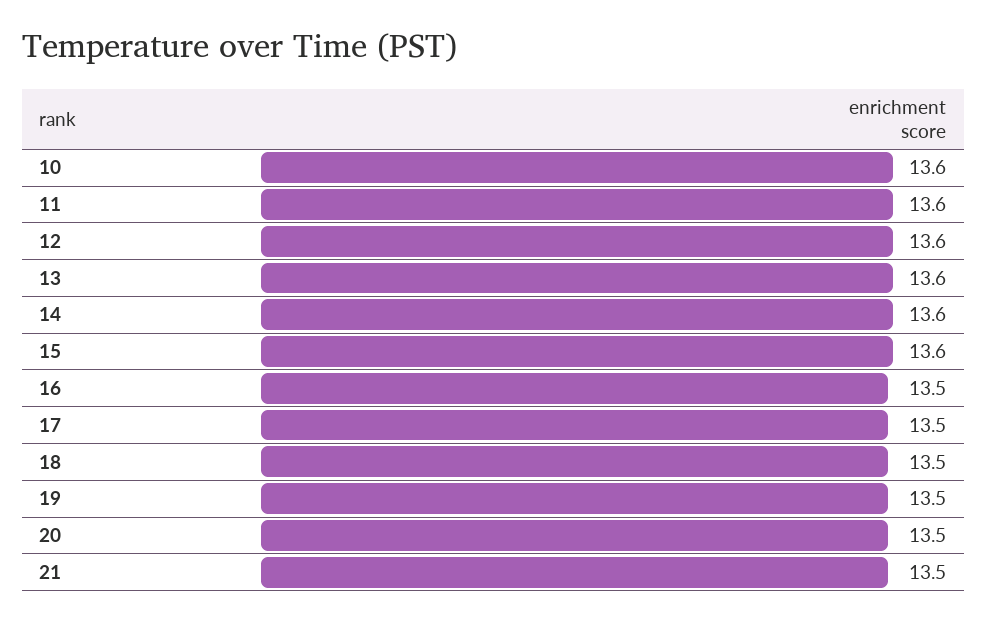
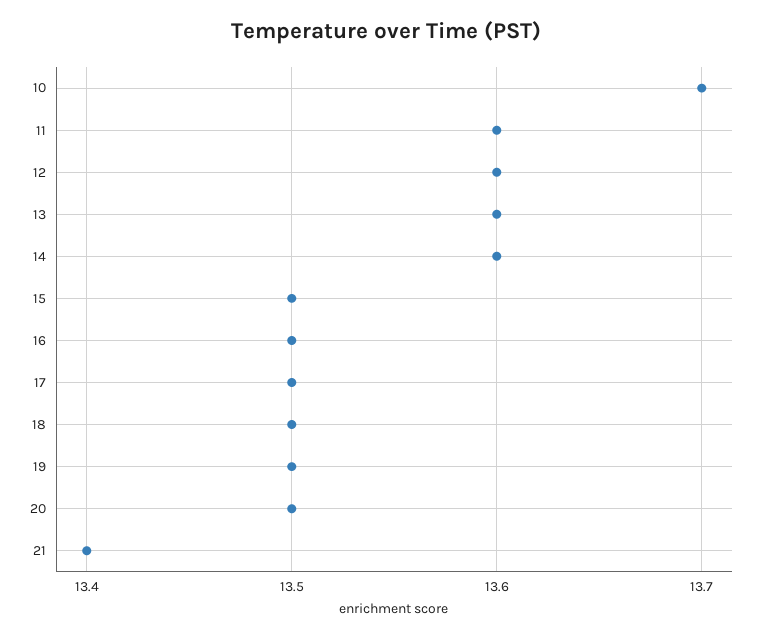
  {
-   "10": 13.6,
+   "10": 13.7,
    "11": 13.6,
    "12": 13.6,
    "13": 13.6,
    "14": 13.6,
-   "15": 13.6,
+   "15": 13.5,
    "16": 13.5,
    "17": 13.5,
    "18": 13.5,
    "19": 13.5,
    "20": 13.5,
-   "21": 13.5
+   "21": 13.4
  }

